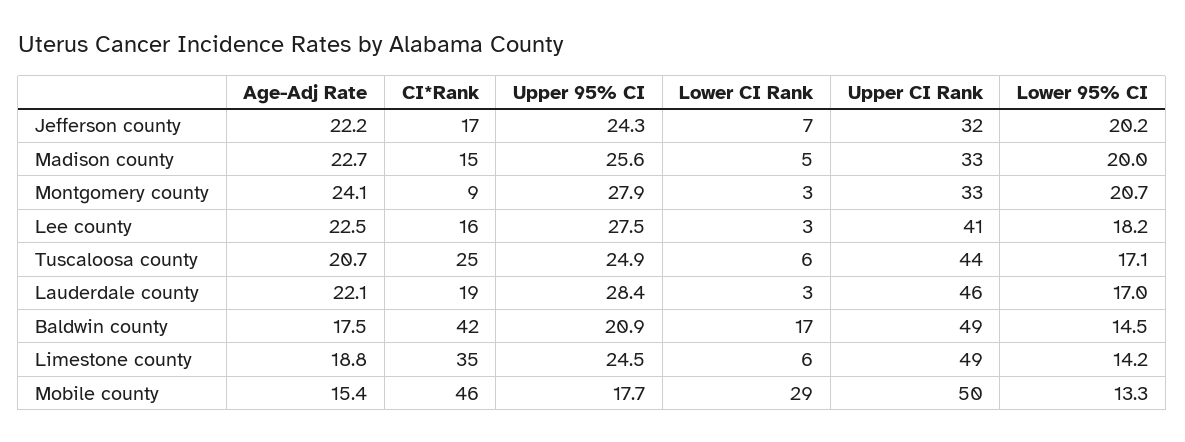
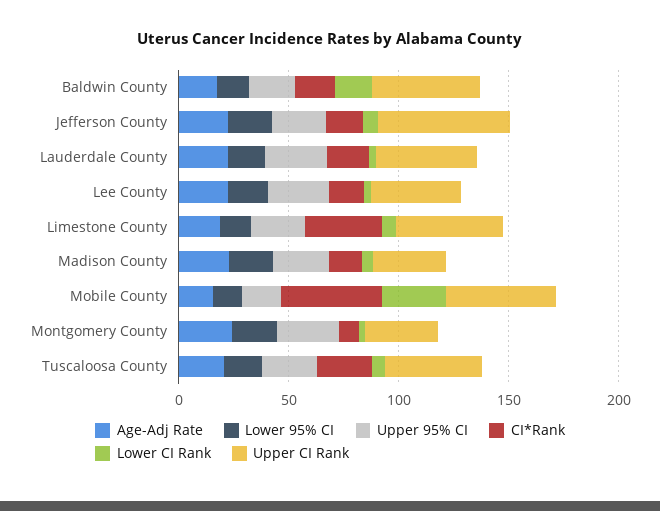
  {
    "Age-Adj Rate": {
      "Jefferson county": 22.2,
      "Madison county": 22.7,
      "Montgomery county": 24.1,
      "Lee county": 22.5,
      "Tuscaloosa county": 20.7,
      "Lauderdale county": 22.1,
      "Baldwin county": 17.5,
      "Limestone county": 18.8,
      "Mobile county": 15.4
    },
    "CI*Rank": {
      "Jefferson county": 17,
      "Madison county": 15,
      "Montgomery county": 9,
      "Lee county": 16,
      "Tuscaloosa county": 25,
      "Lauderdale county": 19,
-     "Baldwin county": 42,
+     "Baldwin county": 20,
      "Limestone county": 35,
      "Mobile county": 46
    },
    "Upper 95% CI": {
      "Jefferson county": 24.3,
      "Madison county": 25.6,
      "Montgomery county": 27.9,
      "Lee county": 27.5,
      "Tuscaloosa county": 24.9,
      "Lauderdale county": 28.4,
      "Baldwin county": 20.9,
      "Limestone county": 24.5,
      "Mobile county": 17.7
    },
    "Lower CI Rank": {
      "Jefferson county": 7,
      "Madison county": 5,
      "Montgomery county": 3,
      "Lee county": 3,
      "Tuscaloosa county": 6,
      "Lauderdale county": 3,
      "Baldwin county": 17,
      "Limestone county": 6,
      "Mobile county": 29
    },
    "Upper CI Rank": {
-     "Jefferson county": 32,
+     "Jefferson county": 60,
      "Madison county": 33,
      "Montgomery county": 33,
      "Lee county": 41,
      "Tuscaloosa county": 44,
      "Lauderdale county": 46,
      "Baldwin county": 49,
      "Limestone county": 49,
      "Mobile county": 50
    },
    "Lower 95% CI": {
      "Jefferson county": 20.2,
      "Madison county": 20,
      "Montgomery county": 20.7,
      "Lee county": 18.2,
      "Tuscaloosa county": 17.1,
      "Lauderdale county": 17,
      "Baldwin county": 14.5,
      "Limestone county": 14.2,
      "Mobile county": 13.3
    }
  }

